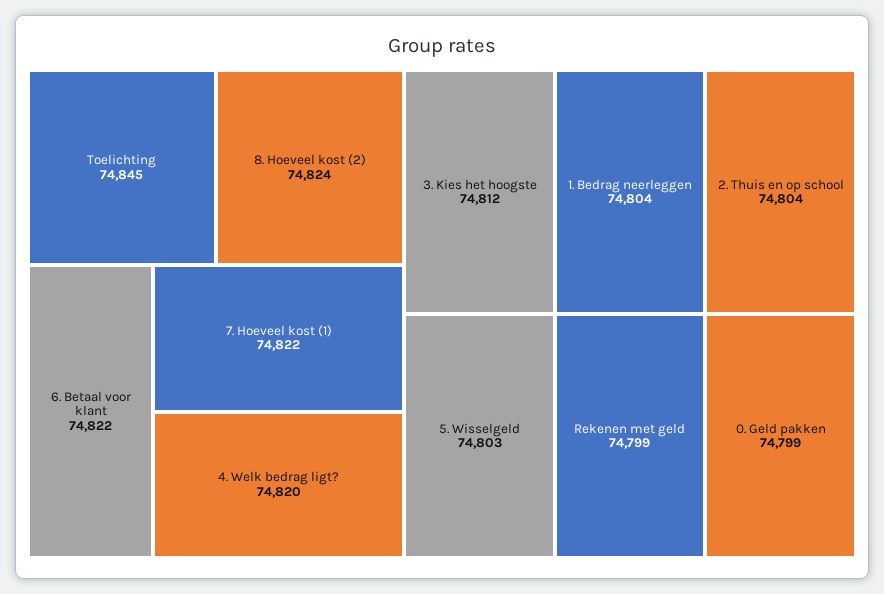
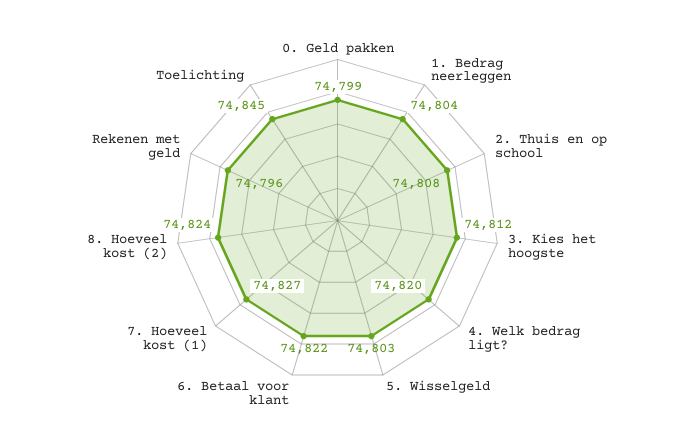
  {
    "Toelichting": 74845,
    "8. Hoeveel kost (2)": 74824,
    "6. Betaal voor klant": 74822,
-   "7. Hoeveel kost (1)": 74822,
+   "7. Hoeveel kost (1)": 74827,
    "4. Welk bedrag ligt?": 74820,
    "3. Kies het hoogste": 74812,
    "1. Bedrag neerleggen": 74804,
-   "2. Thuis en op school": 74804,
+   "2. Thuis en op school": 74808,
    "5. Wisselgeld": 74803,
-   "Rekenen met geld": 74799,
+   "Rekenen met geld": 74796,
    "0. Geld pakken": 74799
  }

